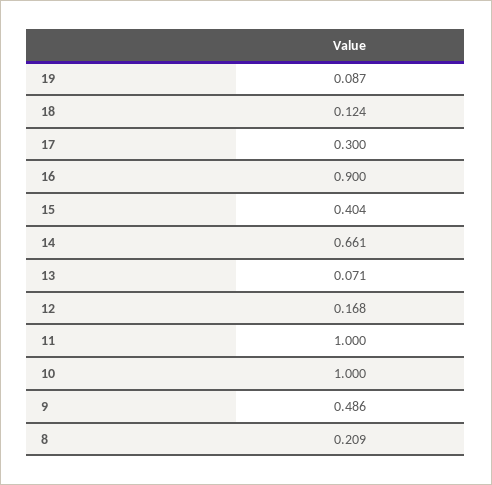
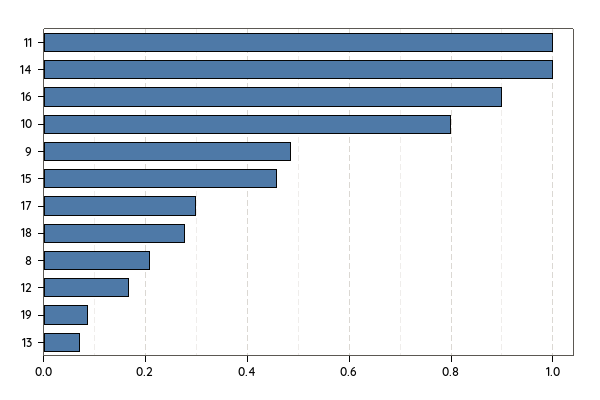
  {
    "19": 0.087,
-   "18": 0.124,
+   "18": 0.28,
    "17": 0.3,
    "16": 0.9,
-   "15": 0.404,
+   "15": 0.46,
-   "14": 0.661,
+   "14": 1,
    "13": 0.071,
    "12": 0.168,
    "11": 1,
-   "10": 1,
+   "10": 0.8,
    "9": 0.486,
    "8": 0.209
  }

